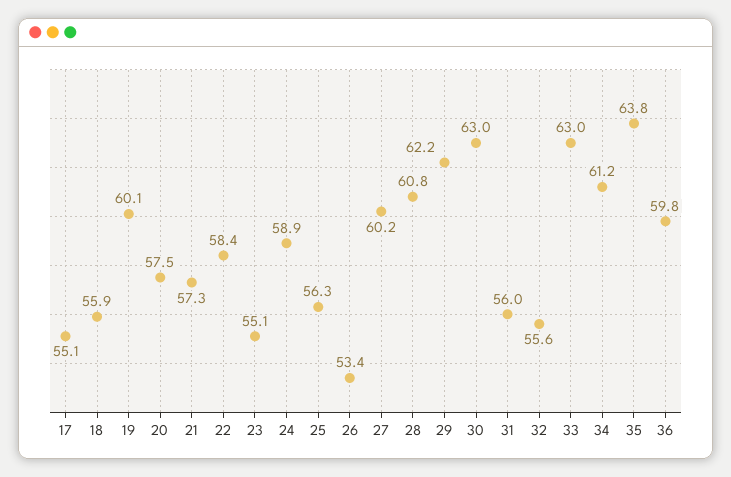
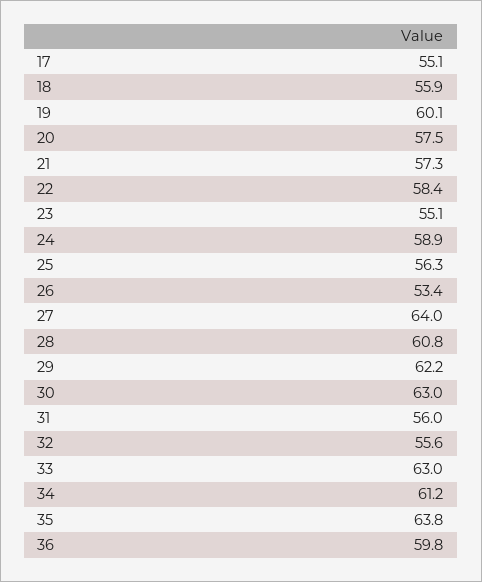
  {
    "17": 55.1,
    "18": 55.9,
    "19": 60.1,
    "20": 57.5,
    "21": 57.3,
    "22": 58.4,
    "23": 55.1,
    "24": 58.9,
    "25": 56.3,
    "26": 53.4,
-   "27": 60.2,
+   "27": 64,
    "28": 60.8,
    "29": 62.2,
    "30": 63,
    "31": 56,
    "32": 55.6,
    "33": 63,
    "34": 61.2,
    "35": 63.8,
    "36": 59.8
  }

